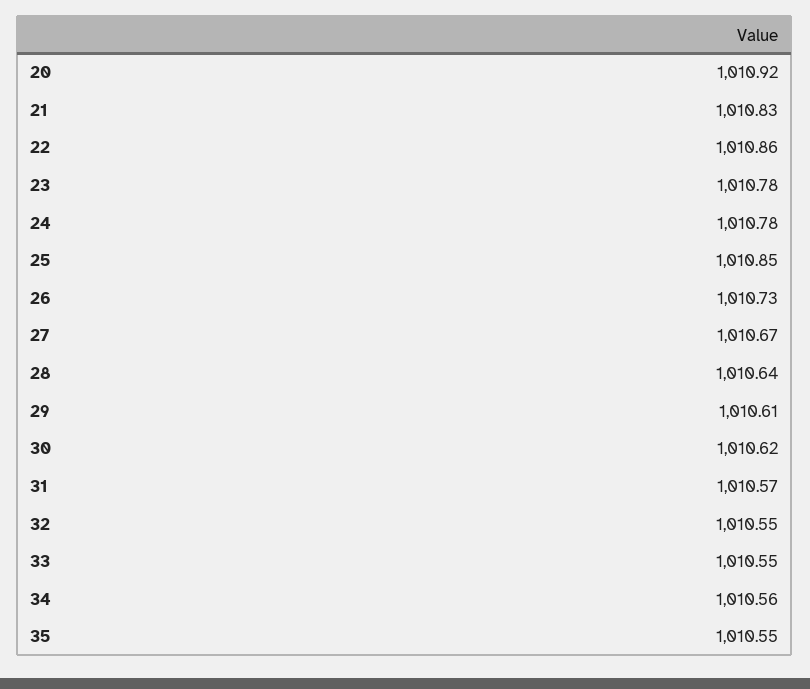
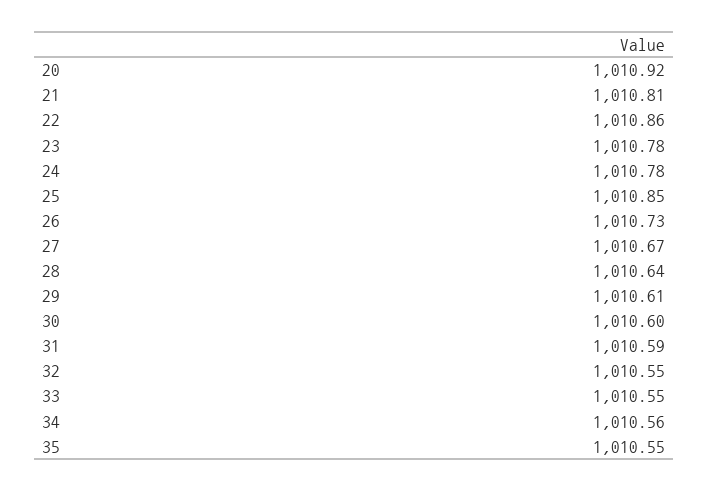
  {
    "20": 1010.92,
-   "21": 1010.83,
+   "21": 1010.81,
    "22": 1010.86,
    "23": 1010.78,
    "24": 1010.78,
    "25": 1010.85,
    "26": 1010.73,
    "27": 1010.67,
    "28": 1010.64,
    "29": 1010.61,
-   "30": 1010.62,
+   "30": 1010.6,
-   "31": 1010.57,
+   "31": 1010.59,
    "32": 1010.55,
    "33": 1010.55,
    "34": 1010.56,
    "35": 1010.55
  }

